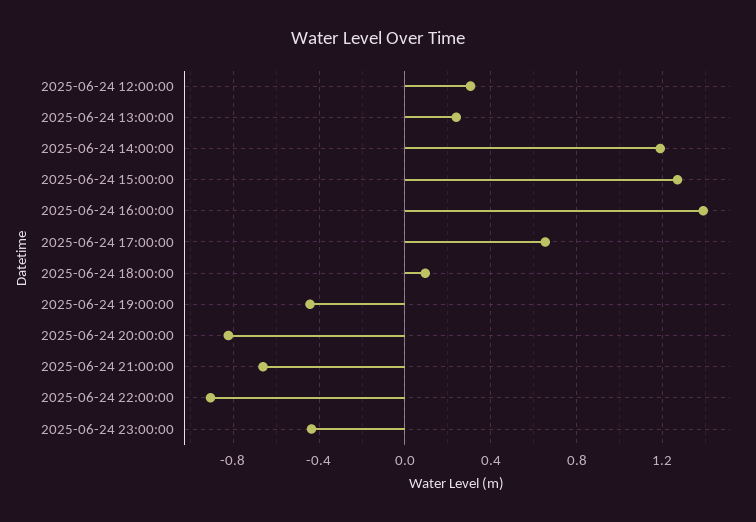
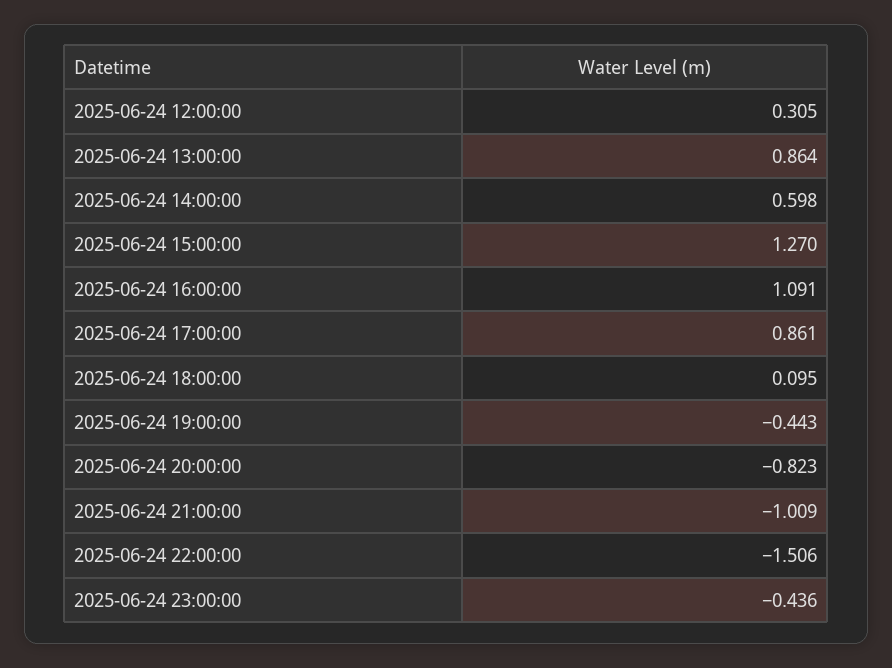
  {
    "2025-06-24 12:00:00": 0.305,
-   "2025-06-24 13:00:00": 0.25,
+   "2025-06-24 13:00:00": 0.864,
-   "2025-06-24 14:00:00": 1.2,
+   "2025-06-24 14:00:00": 0.598,
    "2025-06-24 15:00:00": 1.27,
-   "2025-06-24 16:00:00": 1.4,
+   "2025-06-24 16:00:00": 1.091,
-   "2025-06-24 17:00:00": 0.65,
+   "2025-06-24 17:00:00": 0.861,
    "2025-06-24 18:00:00": 0.095,
    "2025-06-24 19:00:00": -0.443,
    "2025-06-24 20:00:00": -0.823,
-   "2025-06-24 21:00:00": -0.65,
+   "2025-06-24 21:00:00": -1.009,
-   "2025-06-24 22:00:00": -0.9,
+   "2025-06-24 22:00:00": -1.506,
    "2025-06-24 23:00:00": -0.436
  }

